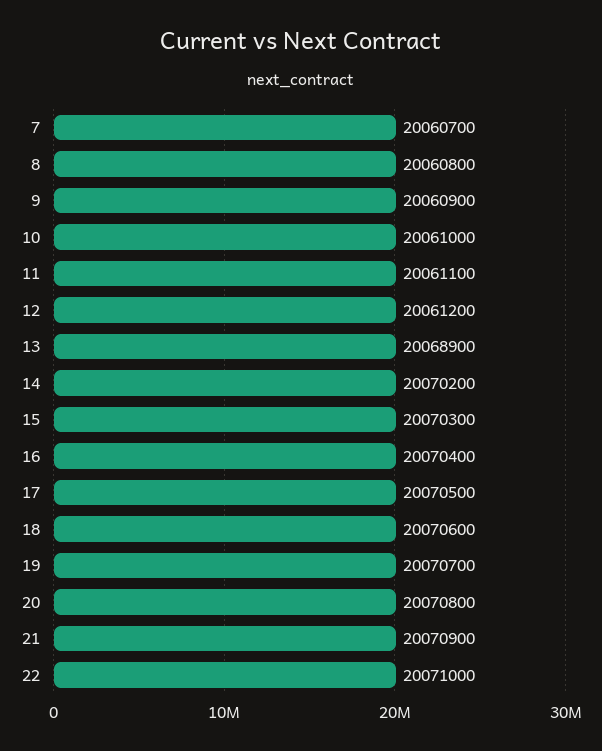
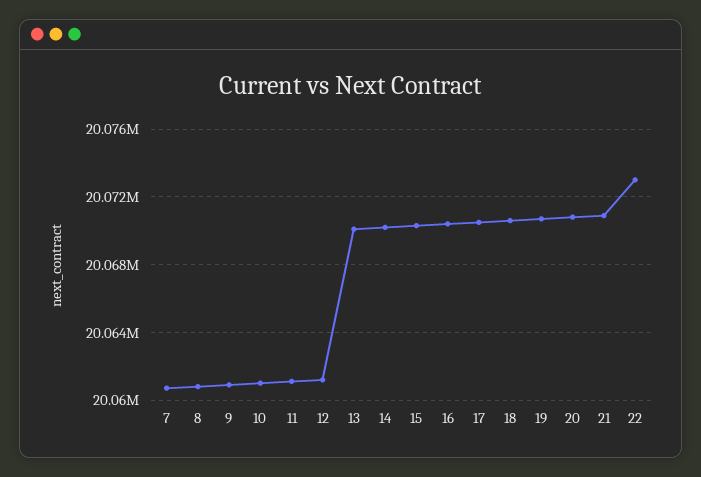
  {
    "7": 20060700,
    "8": 20060800,
    "9": 20060900,
    "10": 20061000,
    "11": 20061100,
    "12": 20061200,
-   "13": 20068900,
+   "13": 20070000,
    "14": 20070200,
    "15": 20070300,
    "16": 20070400,
    "17": 20070500,
    "18": 20070600,
    "19": 20070700,
    "20": 20070800,
    "21": 20070900,
-   "22": 20071000
+   "22": 20073000
  }

